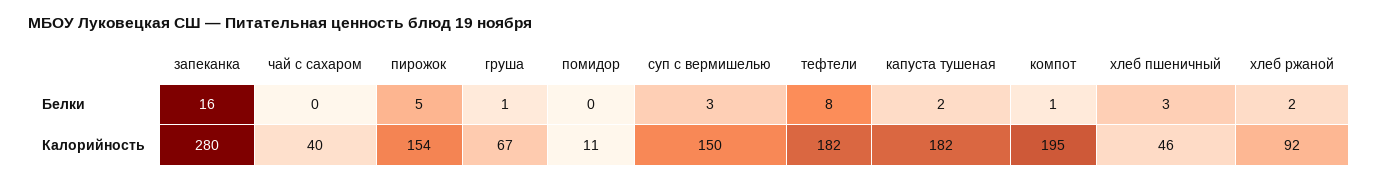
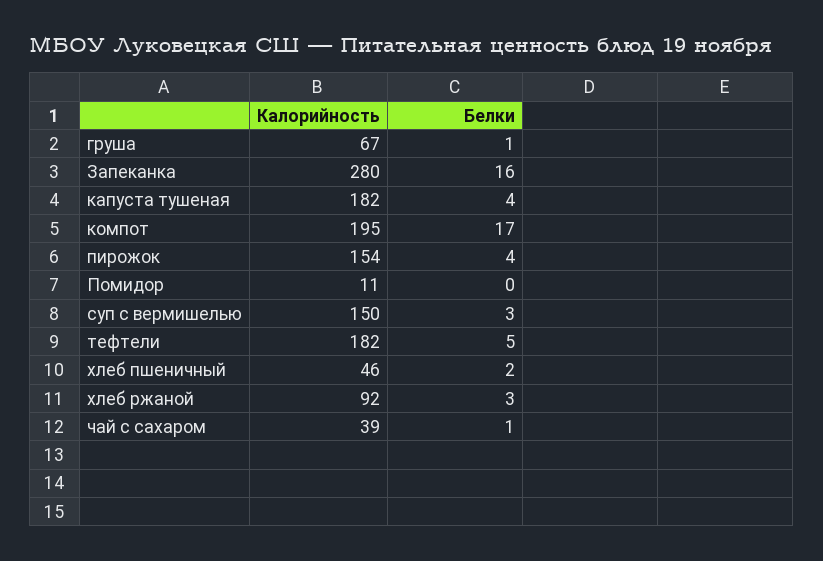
  {
    "запеканка": {
      "Белки": 16,
      "Калорийность": 280
    },
    "чай с сахаром": {
-     "Белки": 0,
+     "Белки": 1,
-     "Калорийность": 40
+     "Калорийность": 39
    },
    "пирожок": {
-     "Белки": 5,
+     "Белки": 4,
      "Калорийность": 154
    },
    "груша": {
      "Белки": 1,
      "Калорийность": 67
    },
    "помидор": {
      "Белки": 0,
      "Калорийность": 11
    },
    "суп с вермишелью": {
      "Белки": 3,
      "Калорийность": 150
    },
    "тефтели": {
-     "Белки": 8,
+     "Белки": 5,
      "Калорийность": 182
    },
    "капуста тушеная": {
-     "Белки": 2,
+     "Белки": 4,
      "Калорийность": 182
    },
    "компот": {
-     "Белки": 1,
+     "Белки": 17,
      "Калорийность": 195
    },
    "хлеб пшеничный": {
-     "Белки": 3,
+     "Белки": 2,
      "Калорийность": 46
    },
    "хлеб ржаной": {
-     "Белки": 2,
+     "Белки": 3,
      "Калорийность": 92
    }
  }

